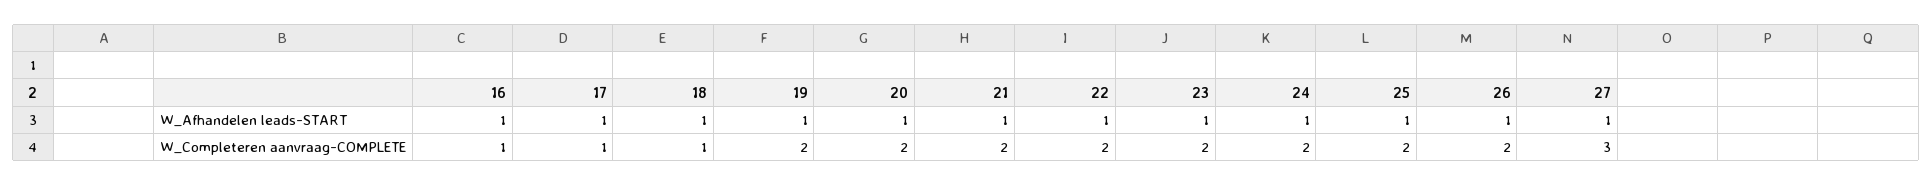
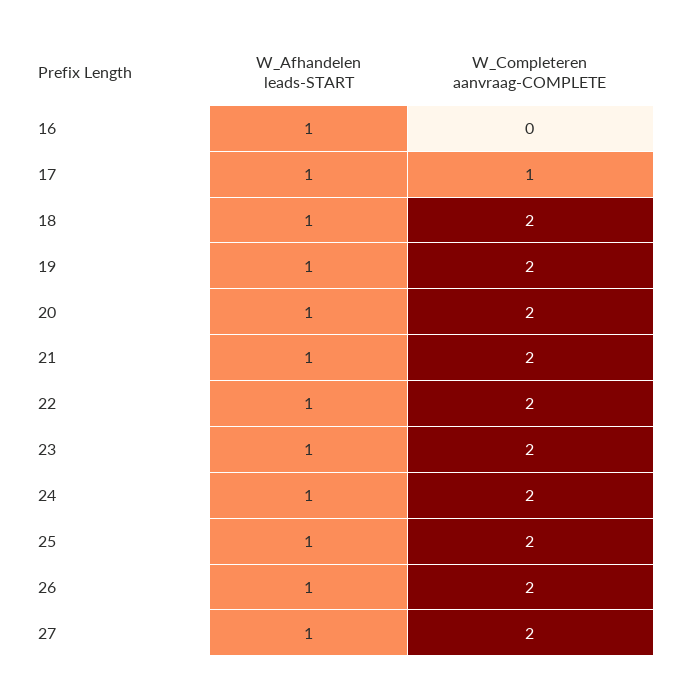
  {
    "16": {
      "W_Afhandelen leads-START": 1,
-     "W_Completeren aanvraag-COMPLETE": 1
+     "W_Completeren aanvraag-COMPLETE": 0
    },
    "17": {
      "W_Afhandelen leads-START": 1,
      "W_Completeren aanvraag-COMPLETE": 1
    },
    "18": {
      "W_Afhandelen leads-START": 1,
-     "W_Completeren aanvraag-COMPLETE": 1
+     "W_Completeren aanvraag-COMPLETE": 2
    },
    "19": {
      "W_Afhandelen leads-START": 1,
      "W_Completeren aanvraag-COMPLETE": 2
    },
    "20": {
      "W_Afhandelen leads-START": 1,
      "W_Completeren aanvraag-COMPLETE": 2
    },
    "21": {
      "W_Afhandelen leads-START": 1,
      "W_Completeren aanvraag-COMPLETE": 2
    },
    "22": {
      "W_Afhandelen leads-START": 1,
      "W_Completeren aanvraag-COMPLETE": 2
    },
    "23": {
      "W_Afhandelen leads-START": 1,
      "W_Completeren aanvraag-COMPLETE": 2
    },
    "24": {
      "W_Afhandelen leads-START": 1,
      "W_Completeren aanvraag-COMPLETE": 2
    },
    "25": {
      "W_Afhandelen leads-START": 1,
      "W_Completeren aanvraag-COMPLETE": 2
    },
    "26": {
      "W_Afhandelen leads-START": 1,
      "W_Completeren aanvraag-COMPLETE": 2
    },
    "27": {
      "W_Afhandelen leads-START": 1,
-     "W_Completeren aanvraag-COMPLETE": 3
+     "W_Completeren aanvraag-COMPLETE": 2
    }
  }

